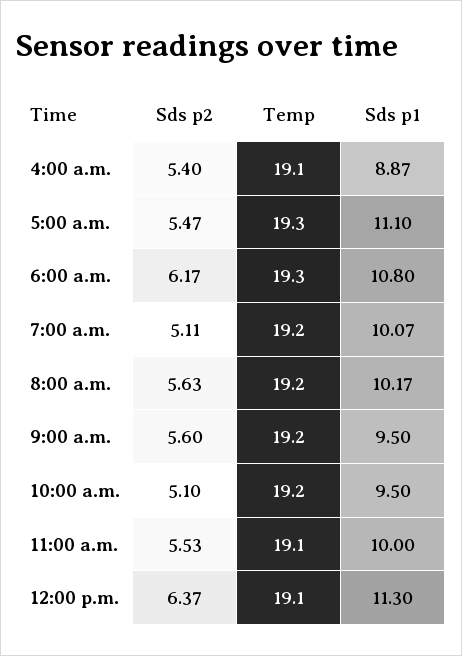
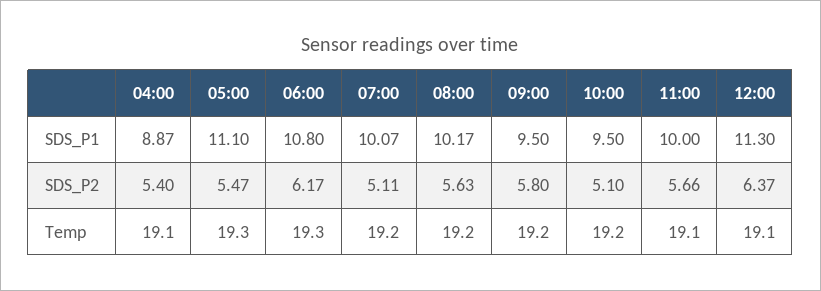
  {
    "Sds p2": {
      "4:00 a.m.": 5.4,
      "5:00 a.m.": 5.47,
      "6:00 a.m.": 6.17,
      "7:00 a.m.": 5.11,
      "8:00 a.m.": 5.63,
-     "9:00 a.m.": 5.6,
+     "9:00 a.m.": 5.8,
      "10:00 a.m.": 5.1,
-     "11:00 a.m.": 5.53,
+     "11:00 a.m.": 5.66,
      "12:00 p.m.": 6.37
    },
    "Temp": {
      "4:00 a.m.": 19.1,
      "5:00 a.m.": 19.3,
      "6:00 a.m.": 19.3,
      "7:00 a.m.": 19.2,
      "8:00 a.m.": 19.2,
      "9:00 a.m.": 19.2,
      "10:00 a.m.": 19.2,
      "11:00 a.m.": 19.1,
      "12:00 p.m.": 19.1
    },
    "Sds p1": {
      "4:00 a.m.": 8.87,
      "5:00 a.m.": 11.1,
      "6:00 a.m.": 10.8,
      "7:00 a.m.": 10.07,
      "8:00 a.m.": 10.17,
      "9:00 a.m.": 9.5,
      "10:00 a.m.": 9.5,
      "11:00 a.m.": 10,
      "12:00 p.m.": 11.3
    }
  }

